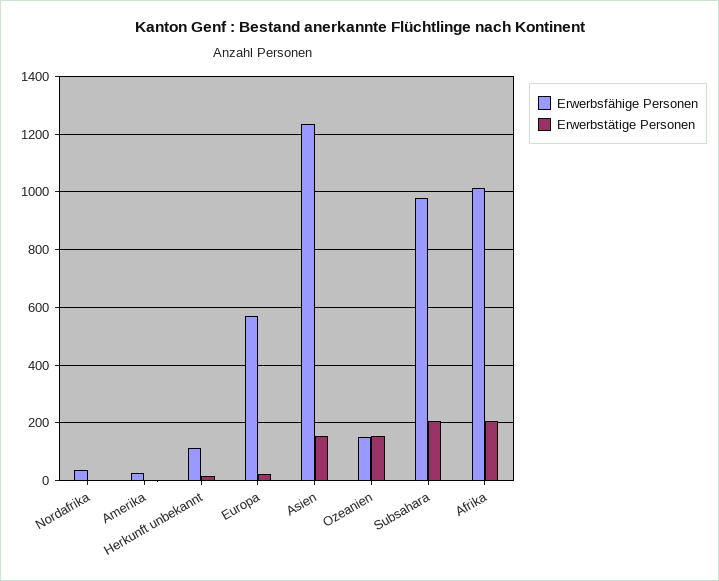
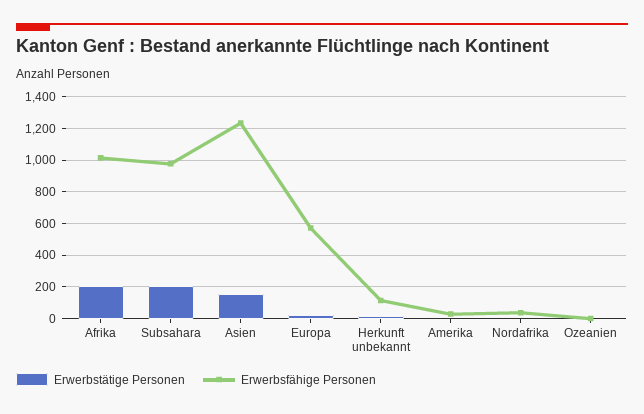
  {
    "Erwerbsfähige Personen": {
      "Nordafrika": 25,
      "Amerika": 25,
      "Herkunft unbekannt": 125,
      "Europa": 575,
      "Asien": 1225,
-     "Ozeanien": 150,
+     "Ozeanien": 0,
      "Subsahara": 975,
      "Afrika": 1025
    },
    "Erwerbstätige Personen": {
      "Nordafrika": 0,
      "Amerika": 0,
      "Herkunft unbekannt": 25,
      "Europa": 25,
      "Asien": 150,
-     "Ozeanien": 150,
+     "Ozeanien": 0,
      "Subsahara": 200,
      "Afrika": 200
    }
  }

